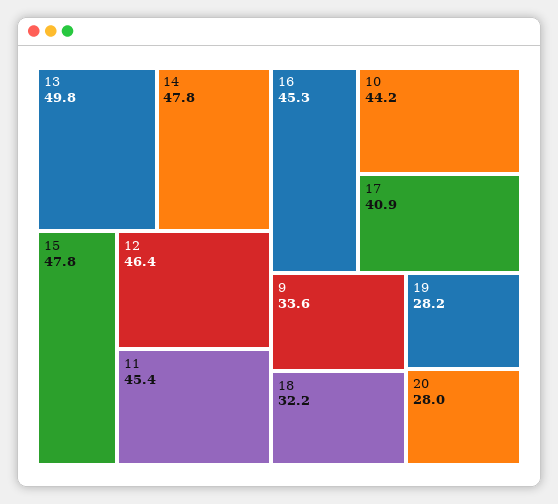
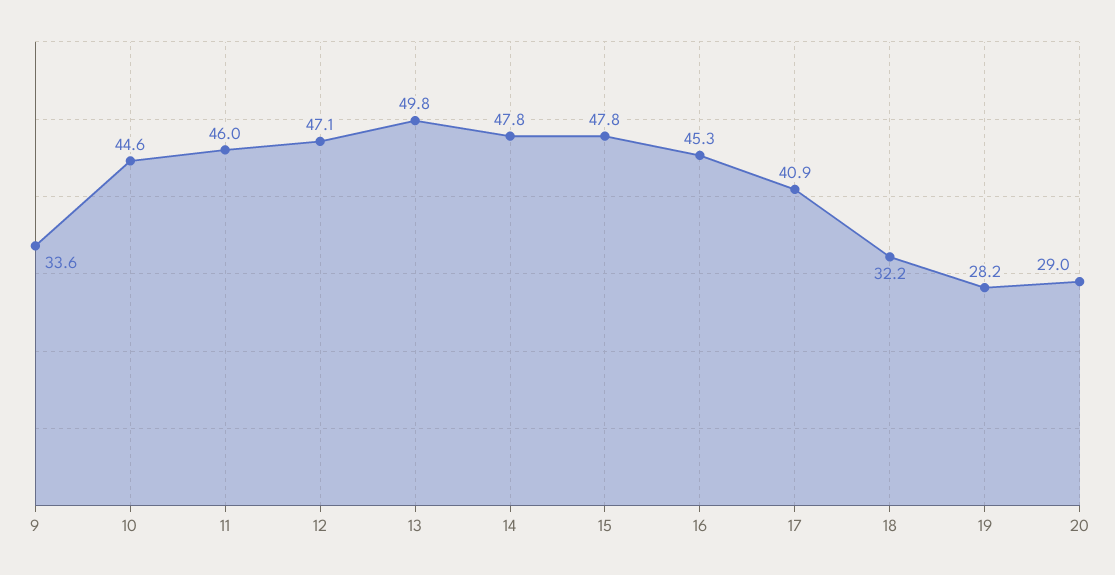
  {
    "13": 49.8,
    "14": 47.8,
    "15": 47.8,
-   "12": 46.4,
+   "12": 47.1,
-   "11": 45.4,
+   "11": 46,
    "16": 45.3,
-   "10": 44.2,
+   "10": 44.6,
    "17": 40.9,
    "9": 33.6,
    "18": 32.2,
    "19": 28.2,
-   "20": 28
+   "20": 29
  }

